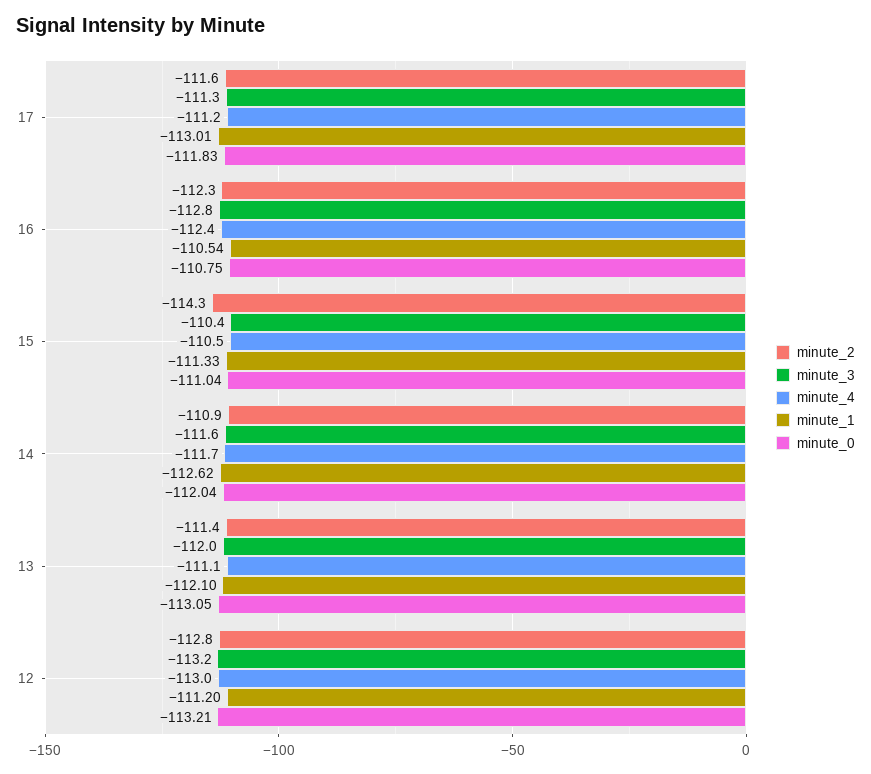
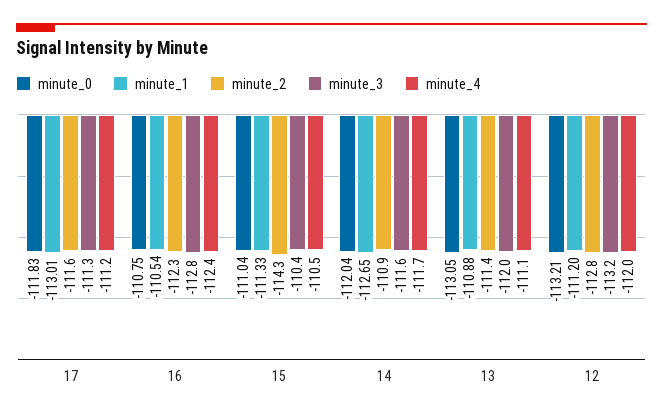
  {
    "minute_2": {
      "17": -111.6,
      "16": -112.3,
      "15": -114.3,
      "14": -110.9,
      "13": -111.4,
      "12": -112.8
    },
    "minute_3": {
      "17": -111.3,
      "16": -112.8,
      "15": -110.4,
      "14": -111.6,
      "13": -112,
      "12": -113.2
    },
    "minute_4": {
      "17": -111.2,
      "16": -112.4,
      "15": -110.5,
      "14": -111.7,
      "13": -111.1,
-     "12": -113
+     "12": -112
    },
    "minute_1": {
      "17": -113.01,
      "16": -110.54,
      "15": -111.33,
-     "14": -112.62,
+     "14": -112.65,
-     "13": -112.1,
+     "13": -110.88,
      "12": -111.2
    },
    "minute_0": {
      "17": -111.83,
      "16": -110.75,
      "15": -111.04,
      "14": -112.04,
      "13": -113.05,
      "12": -113.21
    }
  }

